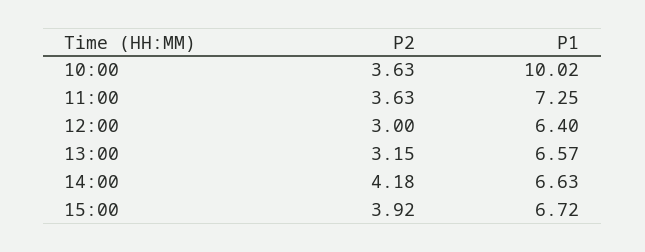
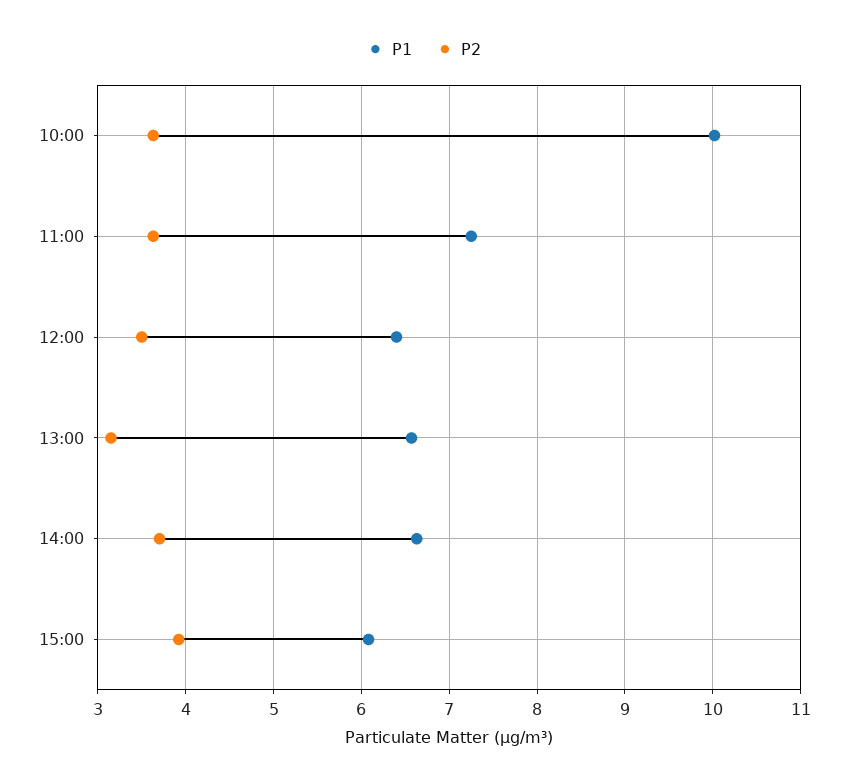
  {
    "P2": {
      "10:00": 3.63,
      "11:00": 3.63,
-     "12:00": 3,
+     "12:00": 3.5,
      "13:00": 3.15,
-     "14:00": 4.18,
+     "14:00": 3.7,
      "15:00": 3.92
    },
    "P1": {
      "10:00": 10.02,
      "11:00": 7.25,
      "12:00": 6.4,
      "13:00": 6.57,
      "14:00": 6.63,
-     "15:00": 6.72
+     "15:00": 6.1
    }
  }

